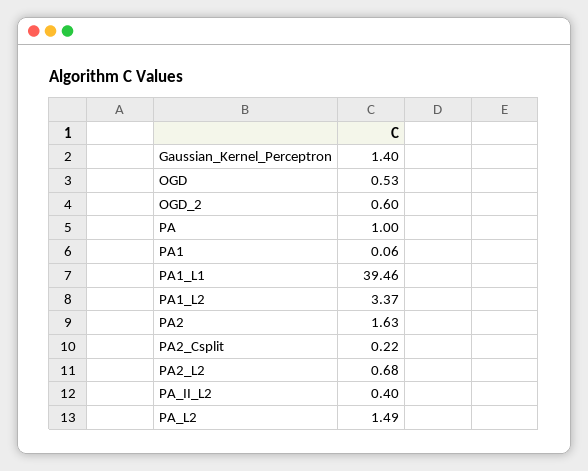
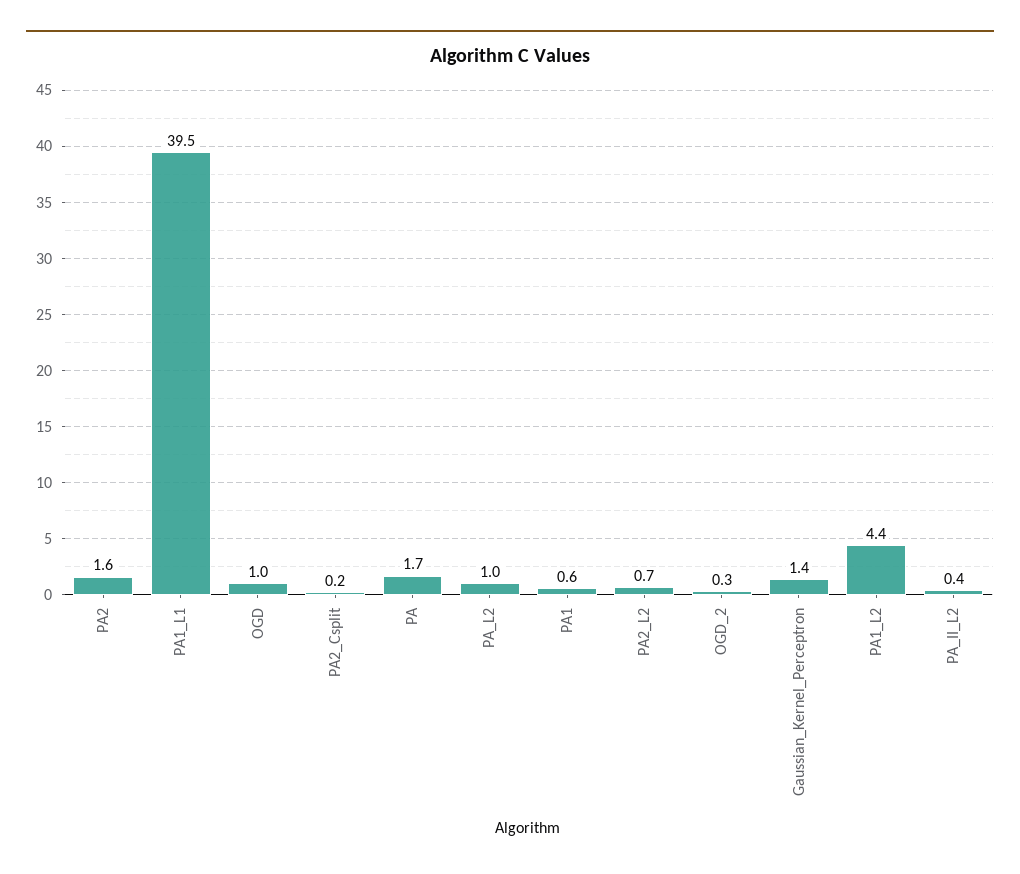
  {
    "Gaussian_Kernel_Perceptron": 1.4,
-   "OGD": 0.53,
+   "OGD": 1,
-   "OGD_2": 0.6,
+   "OGD_2": 0.3,
-   "PA": 1,
+   "PA": 1.7,
-   "PA1": 0.06,
+   "PA1": 0.6,
    "PA1_L1": 39.46,
-   "PA1_L2": 3.37,
+   "PA1_L2": 4.4,
    "PA2": 1.63,
    "PA2_Csplit": 0.22,
    "PA2_L2": 0.68,
    "PA_II_L2": 0.4,
-   "PA_L2": 1.49
+   "PA_L2": 1
  }

